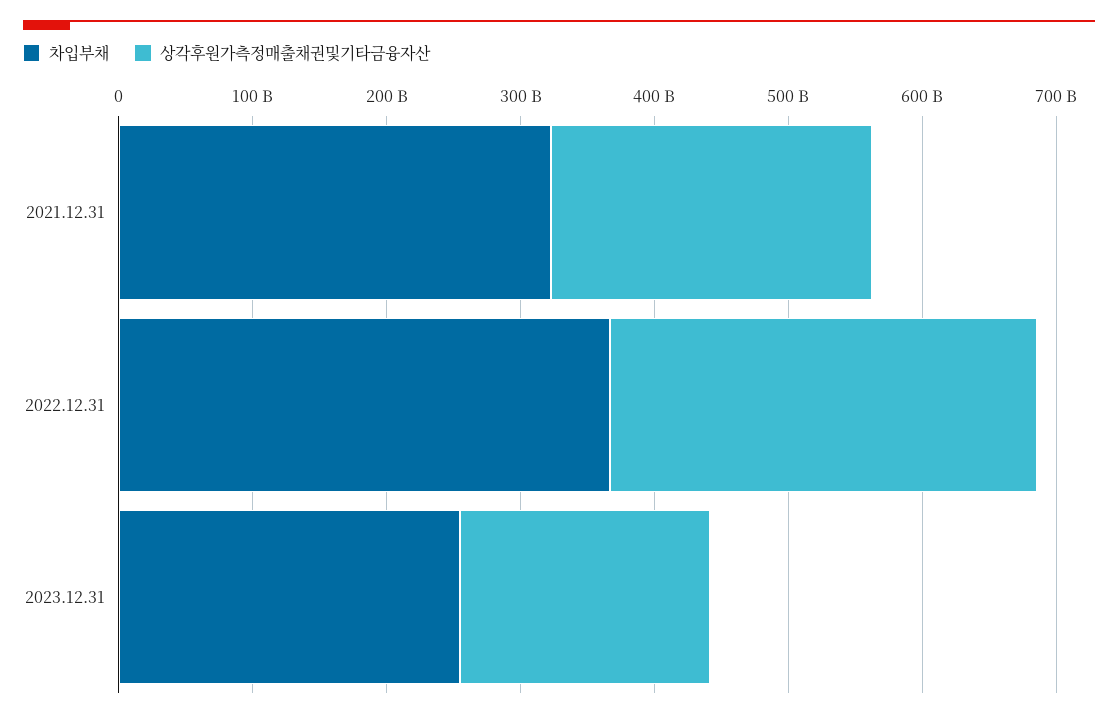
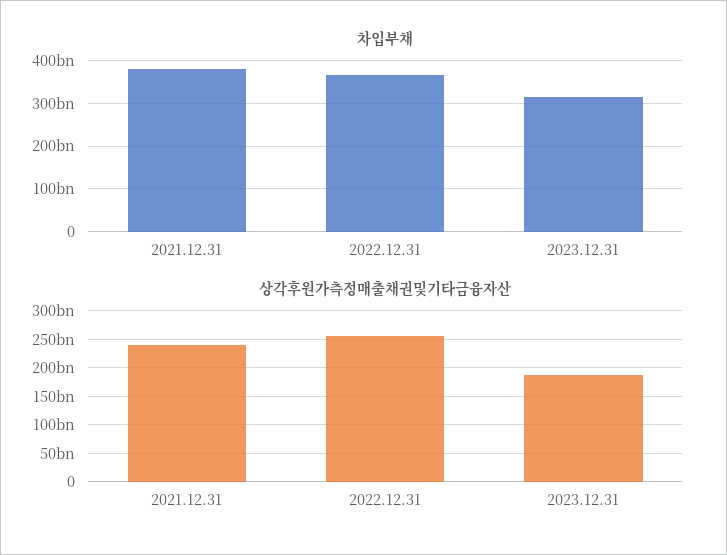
  {
    "차입부채": {
-     "2021.12.31": 320000000000,
+     "2021.12.31": 380000000000,
      "2022.12.31": 360000000000,
-     "2023.12.31": 260000000000
+     "2023.12.31": 320000000000
    },
    "상각후원가측정매출채권및기타금융자산": {
      "2021.12.31": 240000000000,
-     "2022.12.31": 320000000000,
+     "2022.12.31": 250000000000,
      "2023.12.31": 180000000000
    }
  }

